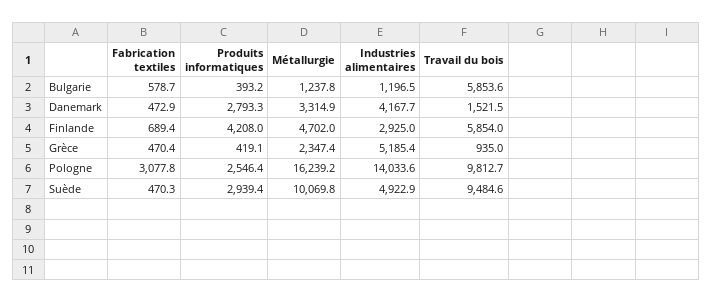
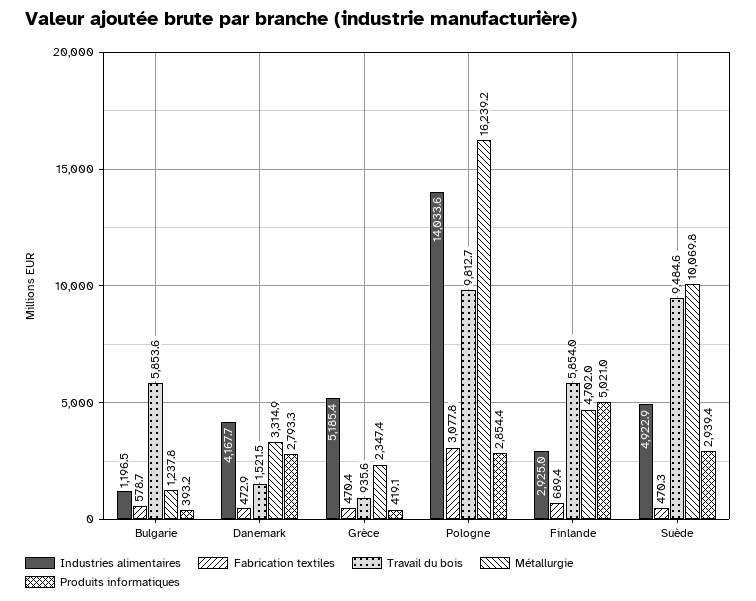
  {
    "Fabrication textiles": {
      "Bulgarie": 578.7,
      "Danemark": 472.9,
      "Finlande": 689.4,
      "Grèce": 470.4,
      "Pologne": 3077.8,
      "Suède": 470.3
    },
    "Produits informatiques": {
      "Bulgarie": 393.2,
      "Danemark": 2793.3,
-     "Finlande": 4208,
+     "Finlande": 5021,
      "Grèce": 419.1,
-     "Pologne": 2546.4,
+     "Pologne": 2854.4,
      "Suède": 2939.4
    },
    "Métallurgie": {
      "Bulgarie": 1237.8,
      "Danemark": 3314.9,
      "Finlande": 4702,
      "Grèce": 2347.4,
      "Pologne": 16239.2,
      "Suède": 10069.8
    },
    "Industries alimentaires": {
      "Bulgarie": 1196.5,
      "Danemark": 4167.7,
      "Finlande": 2925,
      "Grèce": 5185.4,
      "Pologne": 14033.6,
      "Suède": 4922.9
    },
    "Travail du bois": {
      "Bulgarie": 5853.6,
      "Danemark": 1521.5,
      "Finlande": 5854,
-     "Grèce": 935,
+     "Grèce": 935.6,
      "Pologne": 9812.7,
      "Suède": 9484.6
    }
  }

